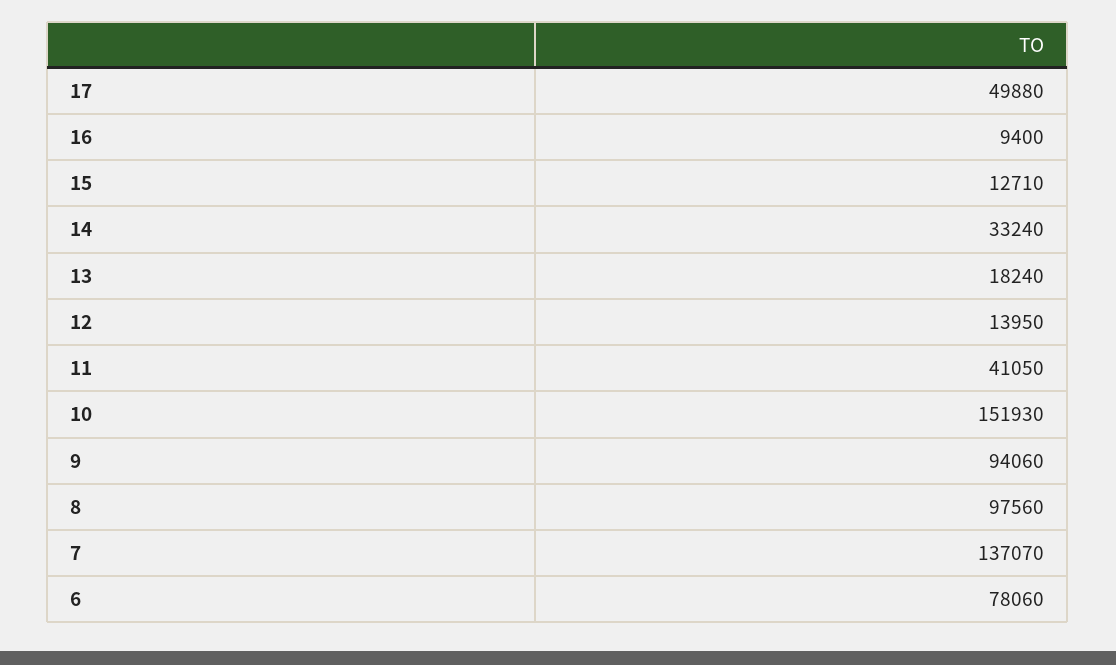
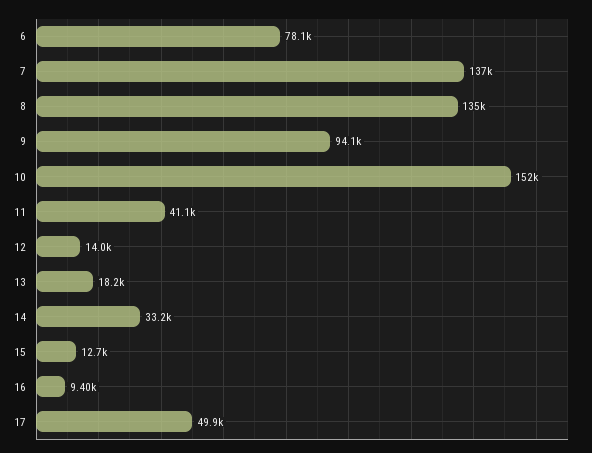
  {
    "17": 49880,
    "16": 9400,
    "15": 12710,
    "14": 33240,
    "13": 18240,
    "12": 13950,
    "11": 41050,
    "10": 151930,
    "9": 94060,
-   "8": 97560,
+   "8": 135000,
    "7": 137070,
    "6": 78060
  }

